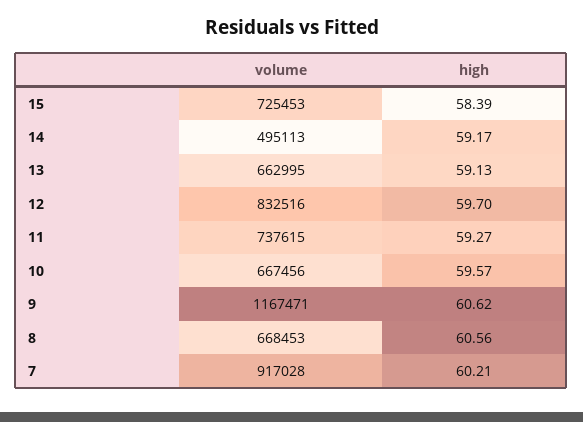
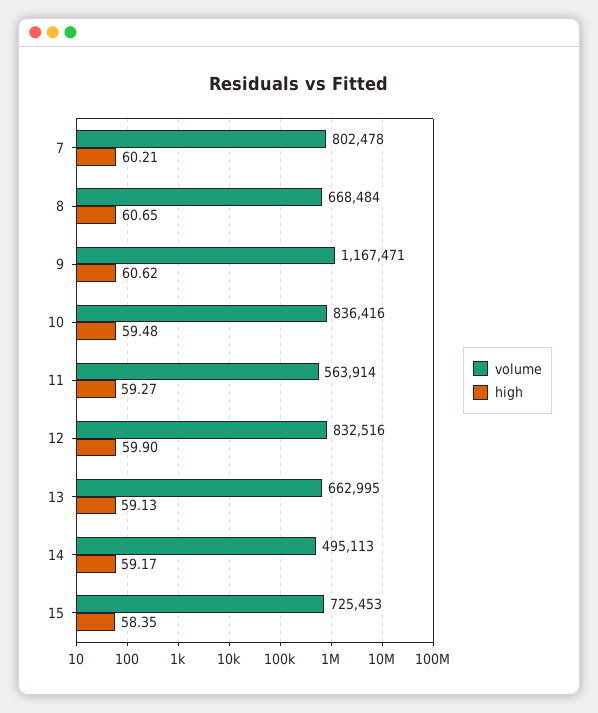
  {
    "volume": {
      "15": 725453,
      "14": 495113,
      "13": 662995,
      "12": 832516,
-     "11": 737615,
+     "11": 563914,
-     "10": 667456,
+     "10": 836416,
      "9": 1167471,
-     "8": 668453,
+     "8": 668484,
-     "7": 917028
+     "7": 802478
    },
    "high": {
-     "15": 58.39,
+     "15": 58.35,
      "14": 59.17,
      "13": 59.13,
-     "12": 59.7,
+     "12": 59.9,
      "11": 59.27,
-     "10": 59.57,
+     "10": 59.48,
      "9": 60.62,
-     "8": 60.56,
+     "8": 60.65,
      "7": 60.21
    }
  }

